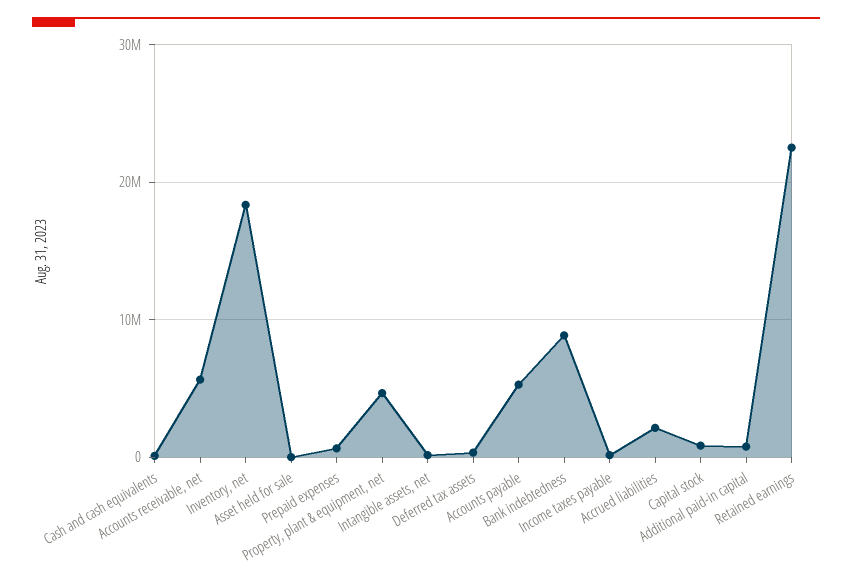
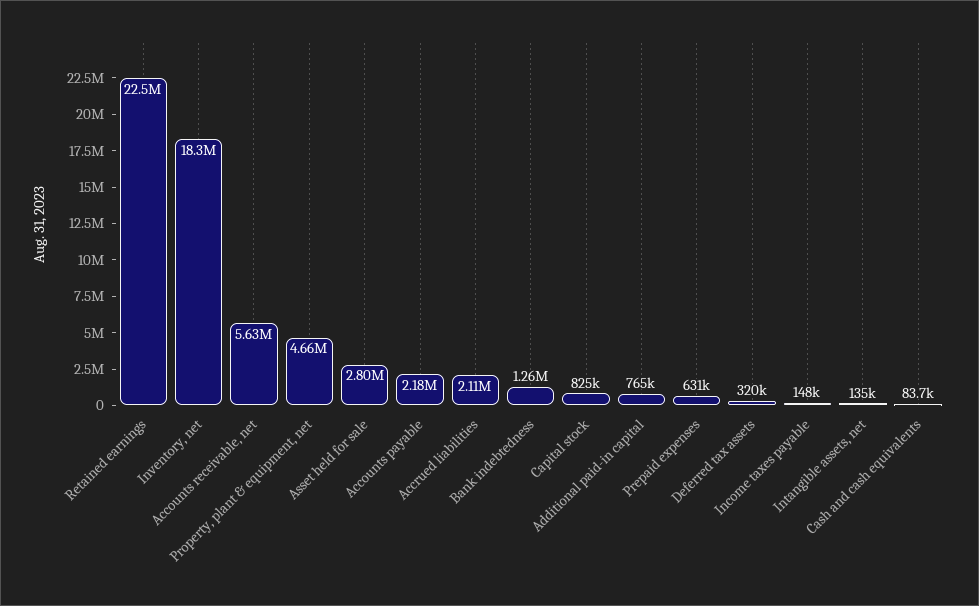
  {
    "Cash and cash equivalents": 83700,
    "Accounts receivable, net": 5630000,
    "Inventory, net": 18300000,
-   "Asset held for sale": 0,
+   "Asset held for sale": 2800000,
    "Prepaid expenses": 631000,
    "Property, plant & equipment, net": 4660000,
    "Intangible assets, net": 135000,
    "Deferred tax assets": 320000,
-   "Accounts payable": 5000000,
+   "Accounts payable": 2180000,
-   "Bank indebtedness": 9000000,
+   "Bank indebtedness": 1260000,
    "Income taxes payable": 148000,
    "Accrued liabilities": 2110000,
    "Capital stock": 825000,
    "Additional paid-in capital": 765000,
    "Retained earnings": 22500000
  }

